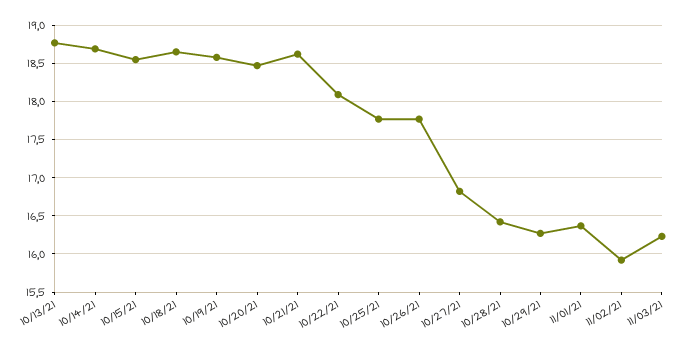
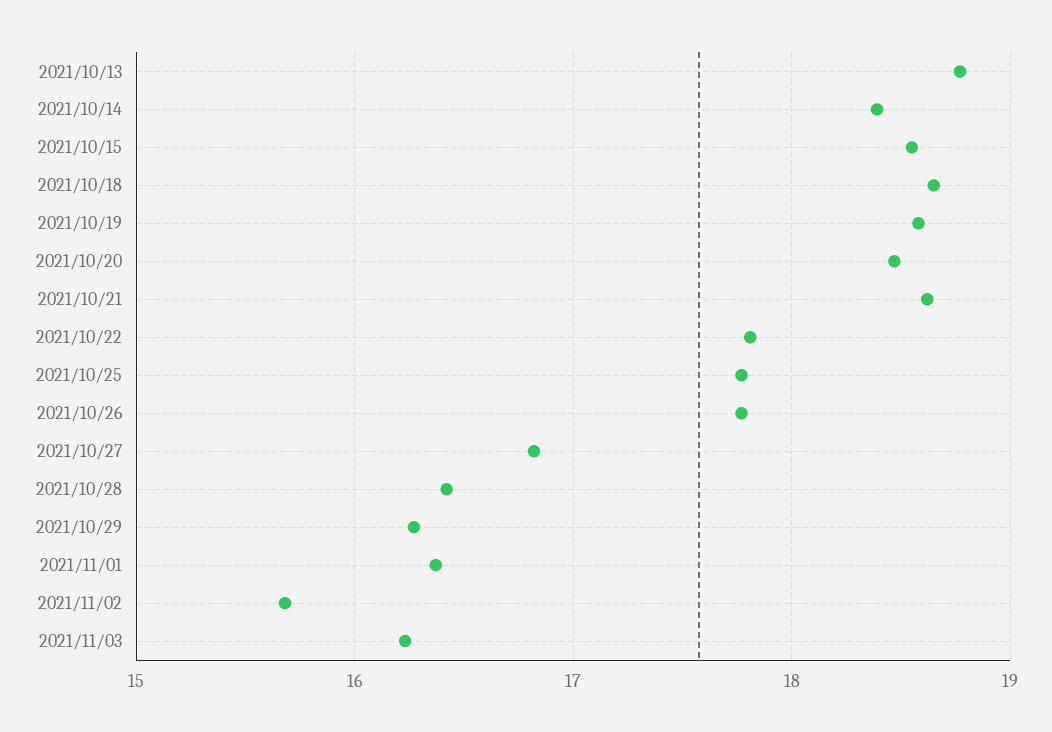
  {
    "10/13/21": 18.8,
-   "10/14/21": 18.7,
+   "10/14/21": 18.4,
    "10/15/21": 18.6,
    "10/18/21": 18.7,
    "10/19/21": 18.6,
    "10/20/21": 18.5,
    "10/21/21": 18.6,
-   "10/22/21": 18.1,
+   "10/22/21": 17.8,
    "10/25/21": 17.8,
    "10/26/21": 17.8,
    "10/27/21": 16.8,
    "10/28/21": 16.4,
    "10/29/21": 16.3,
    "11/01/21": 16.4,
-   "11/02/21": 15.9,
+   "11/02/21": 15.7,
    "11/03/21": 16.2
  }

